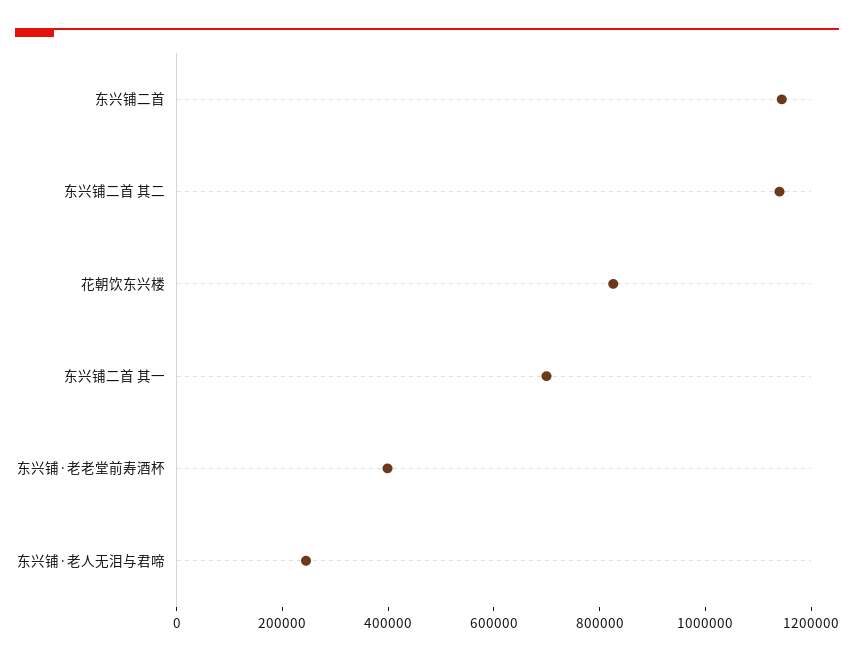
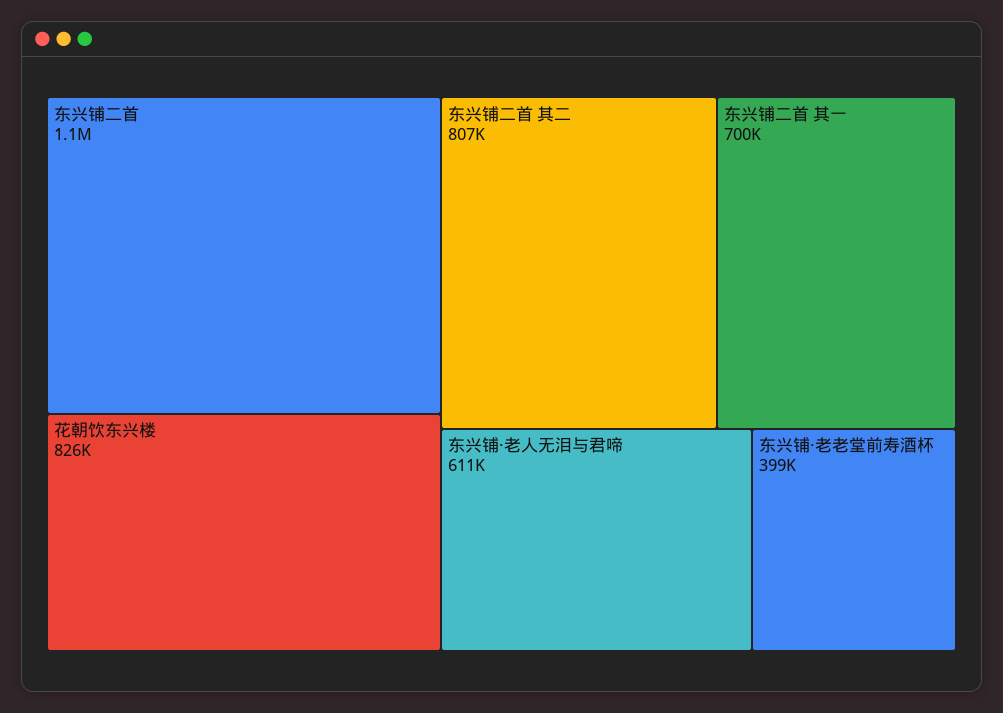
  {
    "东兴铺二首": 1100000,
-   "东兴铺二首 其二": 1150000,
+   "东兴铺二首 其二": 807000,
    "花朝饮东兴楼": 826000,
    "东兴铺二首 其一": 700000,
    "东兴铺·老老堂前寿酒杯": 399000,
-   "东兴铺·老人无泪与君啼": 250000
+   "东兴铺·老人无泪与君啼": 611000
  }

